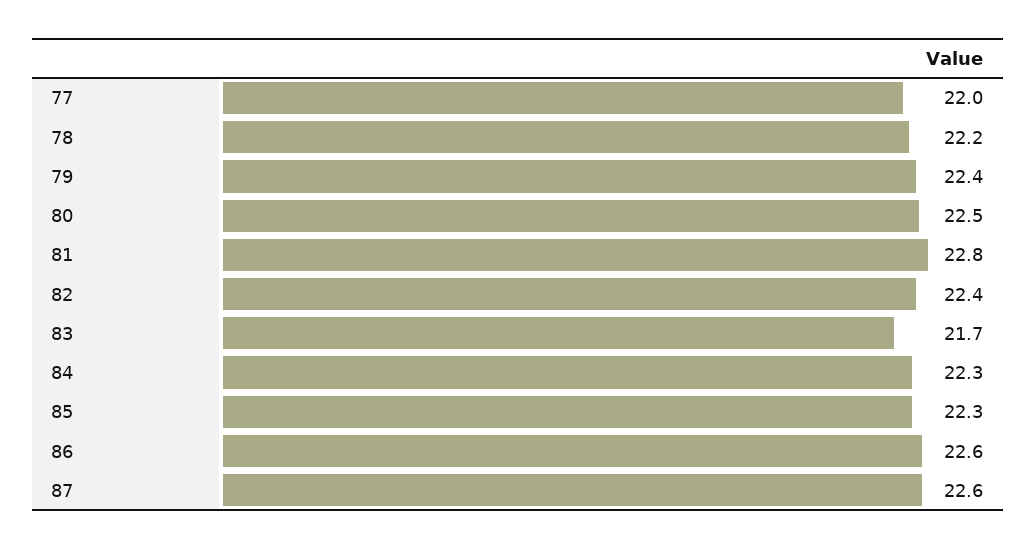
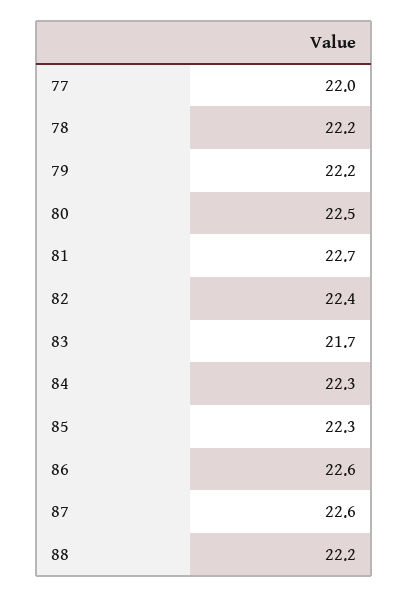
  {
    "77": 22,
    "78": 22.2,
-   "79": 22.4,
+   "79": 22.2,
    "80": 22.5,
-   "81": 22.8,
+   "81": 22.7,
    "82": 22.4,
    "83": 21.7,
    "84": 22.3,
    "85": 22.3,
    "86": 22.6,
-   "87": 22.6
+   "87": 22.6,
+   "88": 22.2
  }

